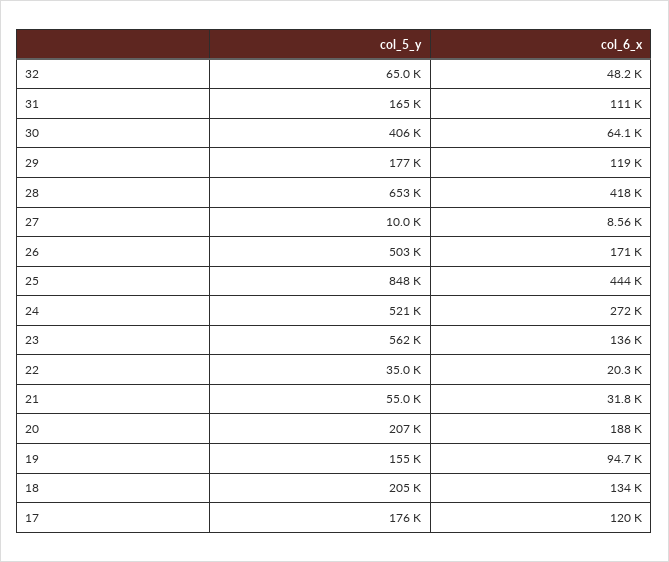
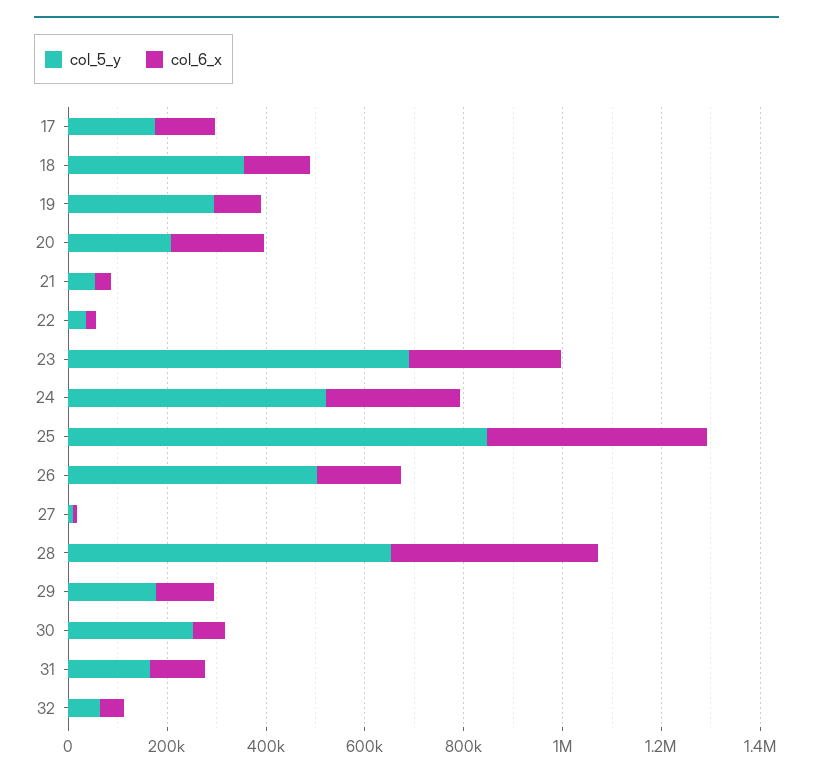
  {
    "col_5_y": {
      "32": 65000,
      "31": 165000,
-     "30": 406000,
+     "30": 250000,
      "29": 177000,
      "28": 653000,
      "27": 10000,
      "26": 503000,
      "25": 848000,
      "24": 521000,
-     "23": 562000,
+     "23": 700000,
      "22": 35000,
      "21": 55000,
      "20": 207000,
-     "19": 155000,
+     "19": 300000,
-     "18": 205000,
+     "18": 350000,
      "17": 176000
    },
    "col_6_x": {
      "32": 48200,
      "31": 111000,
      "30": 64100,
      "29": 119000,
      "28": 418000,
      "27": 8560,
      "26": 171000,
      "25": 444000,
      "24": 272000,
-     "23": 136000,
+     "23": 300000,
      "22": 20300,
      "21": 31800,
      "20": 188000,
      "19": 94700,
      "18": 134000,
      "17": 120000
    }
  }

